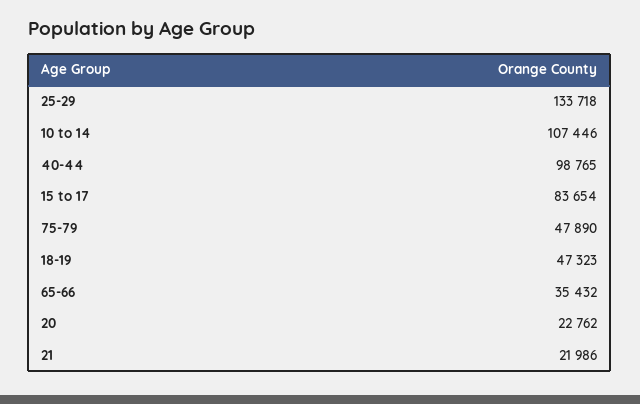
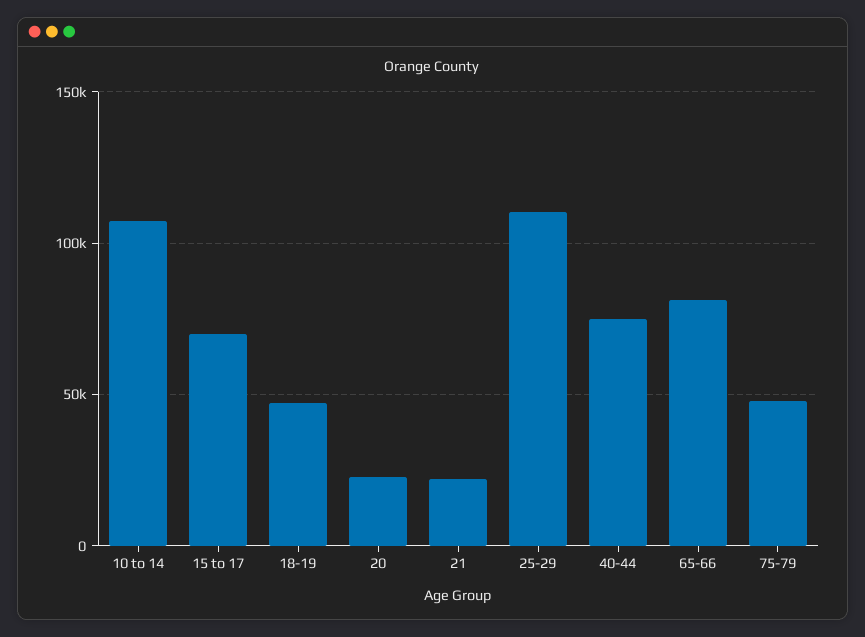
  {
-   "25-29": 133718,
+   "25-29": 110000,
    "10 to 14": 107446,
-   "40-44": 98765,
+   "40-44": 75000,
-   "15 to 17": 83654,
+   "15 to 17": 70000,
    "75-79": 47890,
    "18-19": 47323,
-   "65-66": 35432,
+   "65-66": 80000,
    "20": 22762,
    "21": 21986
  }

